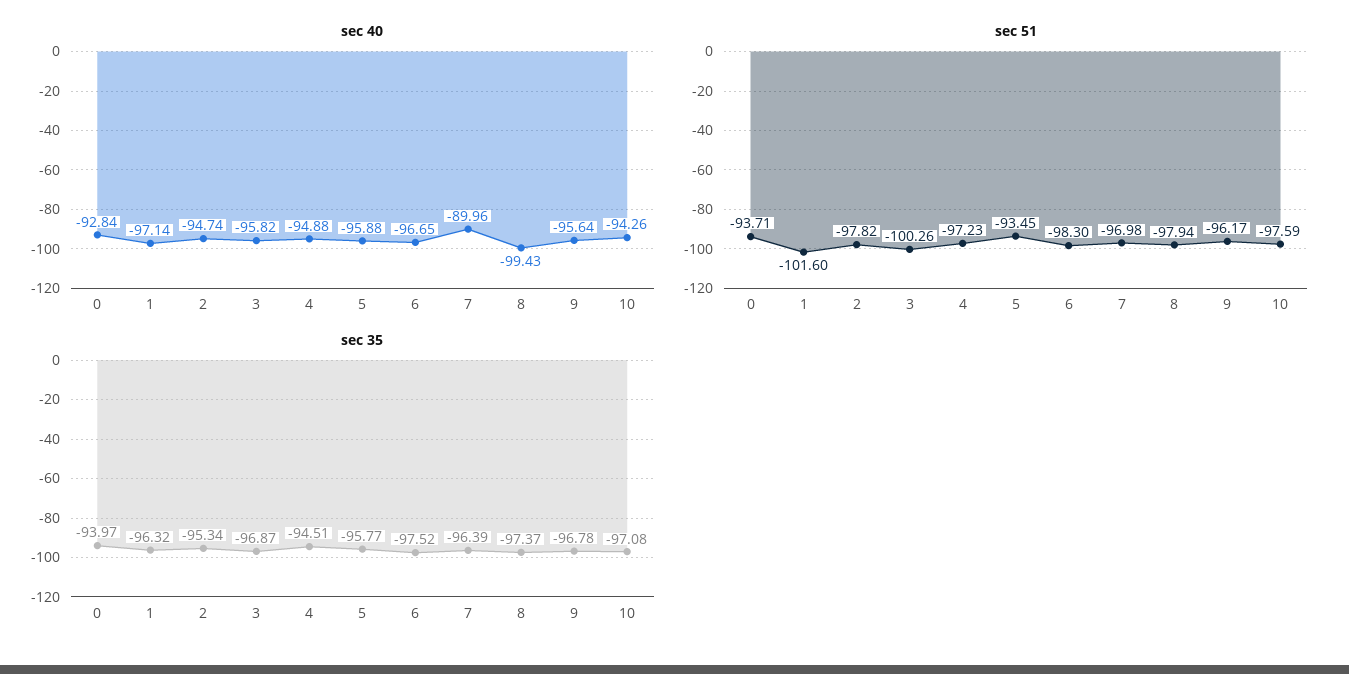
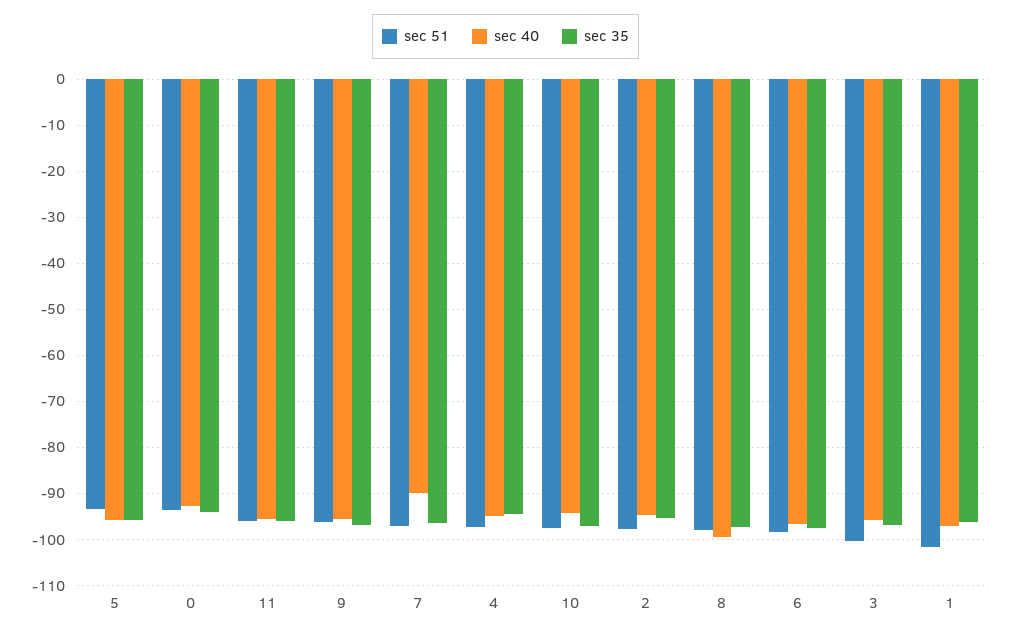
  {
    "sec 40": {
      "0": -92.84,
      "1": -97.14,
      "2": -94.74,
      "3": -95.82,
      "4": -94.88,
      "5": -95.88,
      "6": -96.65,
      "7": -89.96,
      "8": -99.43,
      "9": -95.64,
-     "10": -94.26
+     "10": -94.26,
+     "11": -96
    },
    "sec 51": {
      "0": -93.71,
      "1": -101.6,
      "2": -97.82,
      "3": -100.26,
      "4": -97.23,
      "5": -93.45,
      "6": -98.3,
      "7": -96.98,
      "8": -97.94,
      "9": -96.17,
-     "10": -97.59
+     "10": -97.59,
+     "11": -96
    },
    "sec 35": {
      "0": -93.97,
      "1": -96.32,
      "2": -95.34,
      "3": -96.87,
      "4": -94.51,
      "5": -95.77,
      "6": -97.52,
      "7": -96.39,
      "8": -97.37,
      "9": -96.78,
-     "10": -97.08
+     "10": -97.08,
+     "11": -96
    }
  }

